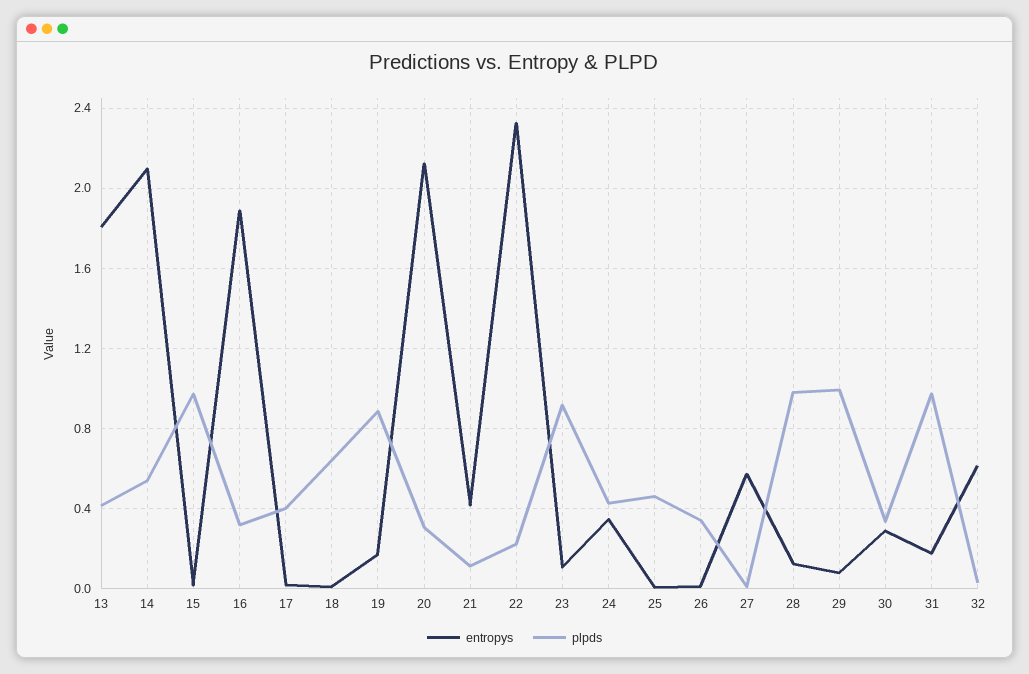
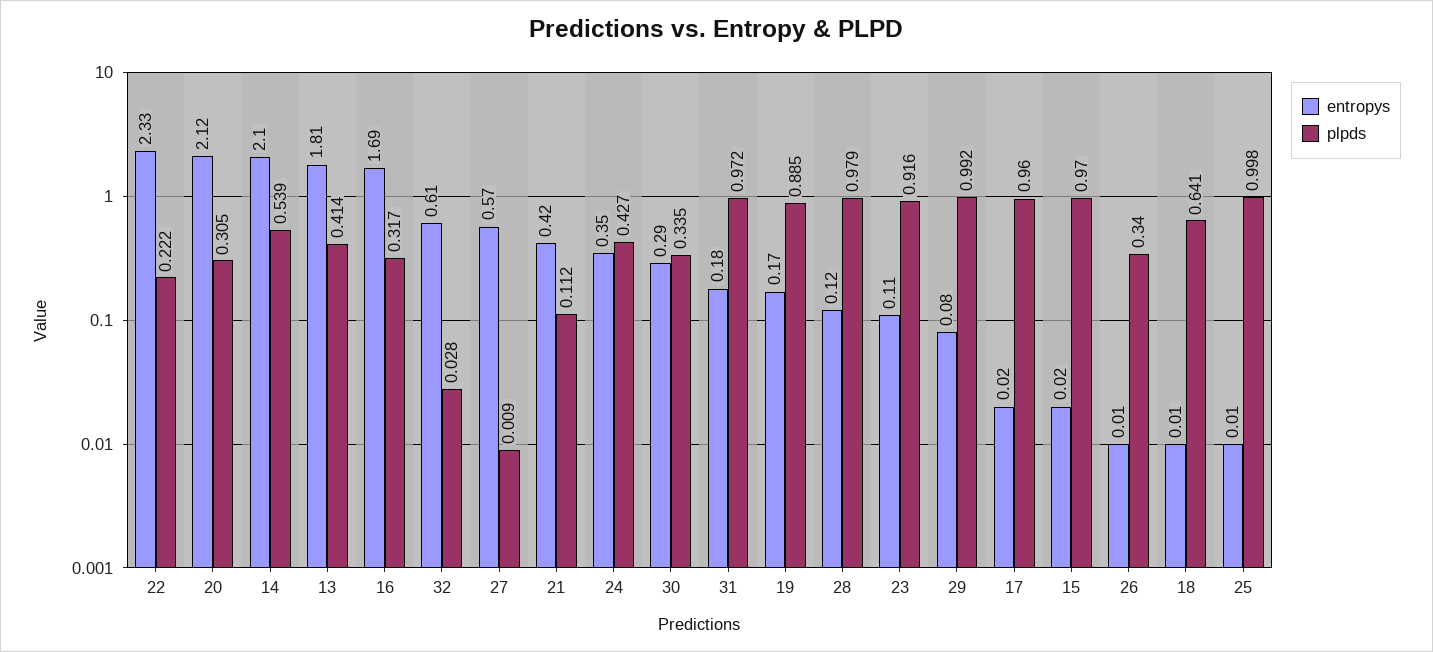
  {
    "entropys": {
      "13": 1.81,
      "14": 2.1,
      "15": 0.02,
-     "16": 1.9,
+     "16": 1.69,
      "17": 0.02,
      "18": 0.01,
      "19": 0.17,
      "20": 2.12,
      "21": 0.42,
      "22": 2.33,
      "23": 0.11,
      "24": 0.35,
      "25": 0.01,
      "26": 0.01,
      "27": 0.57,
      "28": 0.12,
      "29": 0.08,
      "30": 0.29,
      "31": 0.18,
      "32": 0.61
    },
    "plpds": {
      "13": 0.414,
      "14": 0.539,
      "15": 0.97,
      "16": 0.317,
-     "17": 0.4,
+     "17": 0.96,
      "18": 0.641,
      "19": 0.885,
      "20": 0.305,
      "21": 0.112,
      "22": 0.222,
      "23": 0.916,
      "24": 0.427,
-     "25": 0.45,
+     "25": 0.998,
      "26": 0.34,
      "27": 0.009,
      "28": 0.979,
      "29": 0.992,
      "30": 0.335,
      "31": 0.972,
      "32": 0.028
    }
  }

